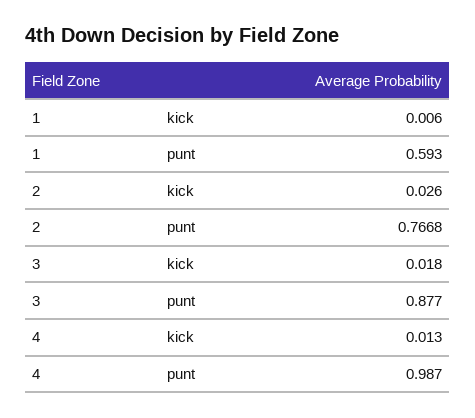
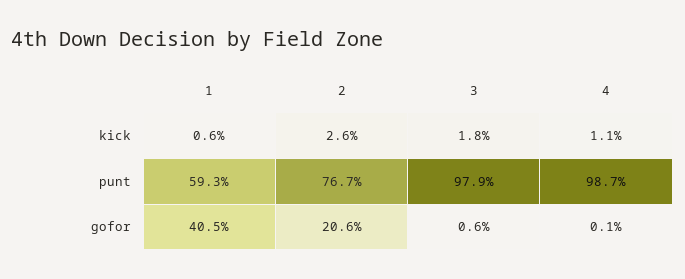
  {
    "1": {
      "kick": 0.006,
-     "punt": 0.593
+     "punt": 0.593,
+     "gofor": 0.405
    },
    "2": {
      "kick": 0.026,
-     "punt": 0.7668
+     "punt": 0.7668,
+     "gofor": 0.206
    },
    "3": {
      "kick": 0.018,
-     "punt": 0.877
+     "punt": 0.979,
+     "gofor": 0.006
    },
    "4": {
-     "kick": 0.013,
+     "kick": 0.011,
-     "punt": 0.987
+     "punt": 0.987,
+     "gofor": 0.001
    }
  }

